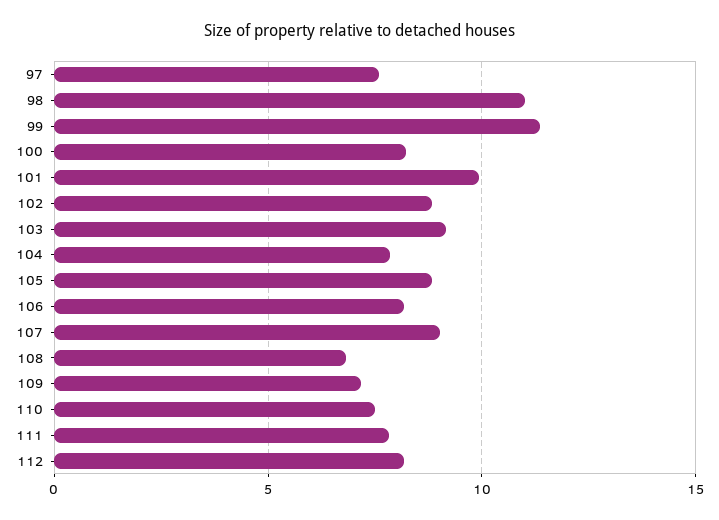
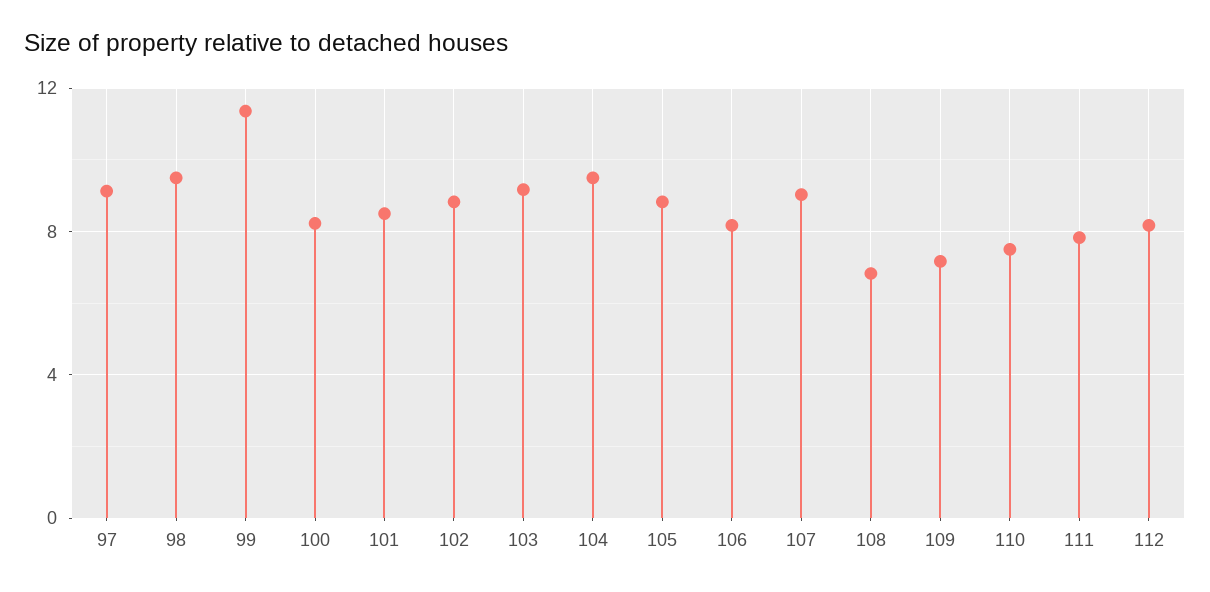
  {
-   "97": 7.5,
+   "97": 9,
-   "98": 11,
+   "98": 9.5,
    "99": 11.5,
    "100": 8,
-   "101": 10,
+   "101": 8.5,
    "102": 9,
    "103": 9,
-   "104": 8,
+   "104": 9.5,
    "105": 9,
    "106": 8,
    "107": 9,
    "108": 7,
    "109": 7,
    "110": 7.5,
    "111": 8,
    "112": 8
  }

